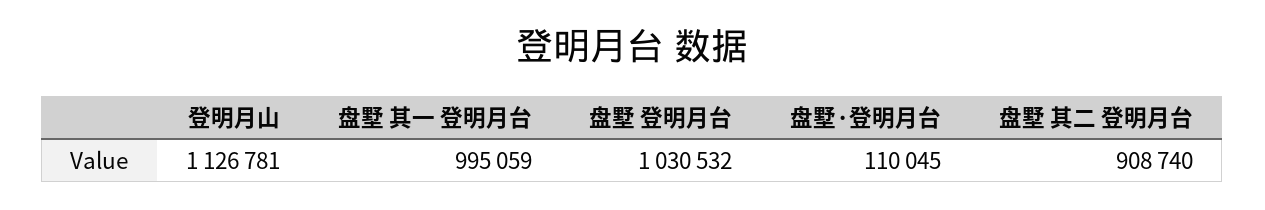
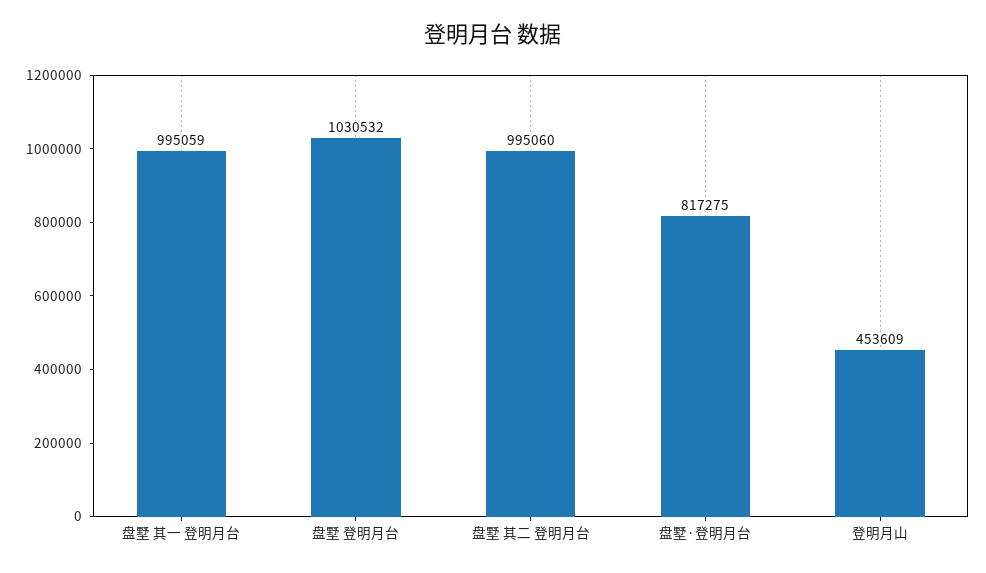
  {
-   "登明月山": 1126781,
+   "登明月山": 453609,
    "盘墅 其一 登明月台": 995059,
    "盘墅 登明月台": 1030532,
-   "盘墅·登明月台": 110045,
+   "盘墅·登明月台": 817275,
-   "盘墅 其二 登明月台": 908740
+   "盘墅 其二 登明月台": 995060
  }

